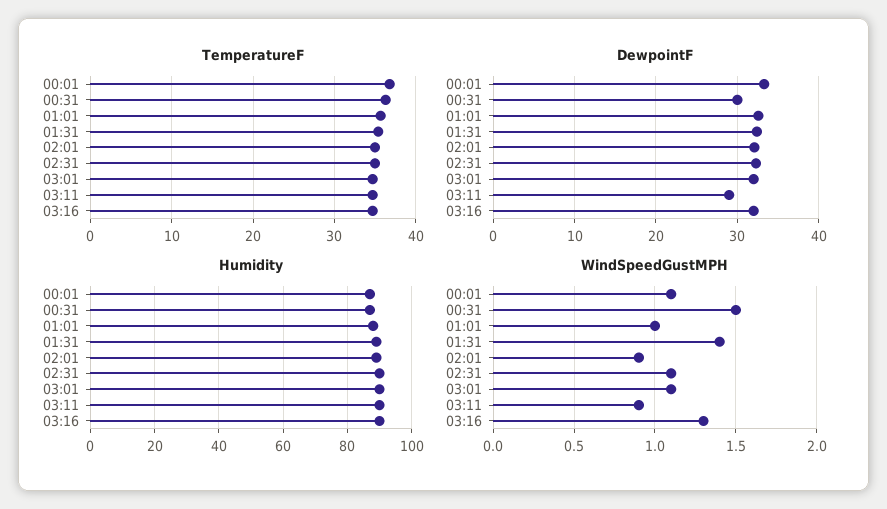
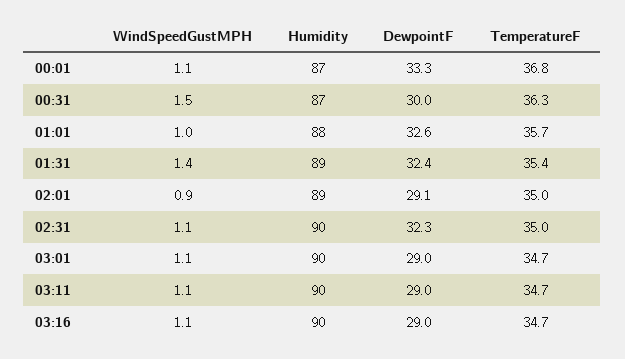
  {
    "TemperatureF": {
      "00:01": 36.8,
      "00:31": 36.3,
      "01:01": 35.7,
      "01:31": 35.4,
      "02:01": 35,
      "02:31": 35,
      "03:01": 34.7,
      "03:11": 34.7,
      "03:16": 34.7
    },
    "DewpointF": {
      "00:01": 33.3,
      "00:31": 30,
      "01:01": 32.6,
      "01:31": 32.4,
-     "02:01": 32,
+     "02:01": 29.1,
      "02:31": 32.3,
-     "03:01": 32,
+     "03:01": 29,
      "03:11": 29,
-     "03:16": 32
+     "03:16": 29
    },
    "Humidity": {
      "00:01": 87,
      "00:31": 87,
      "01:01": 88,
      "01:31": 89,
      "02:01": 89,
      "02:31": 90,
      "03:01": 90,
      "03:11": 90,
      "03:16": 90
    },
    "WindSpeedGustMPH": {
      "00:01": 1.1,
      "00:31": 1.5,
      "01:01": 1,
      "01:31": 1.4,
      "02:01": 0.9,
      "02:31": 1.1,
      "03:01": 1.1,
-     "03:11": 0.9,
+     "03:11": 1.1,
-     "03:16": 1.3
+     "03:16": 1.1
    }
  }

